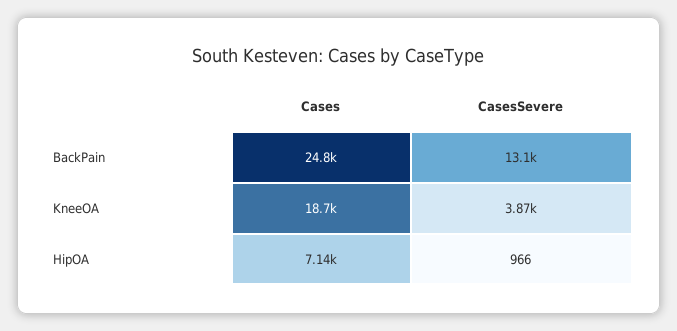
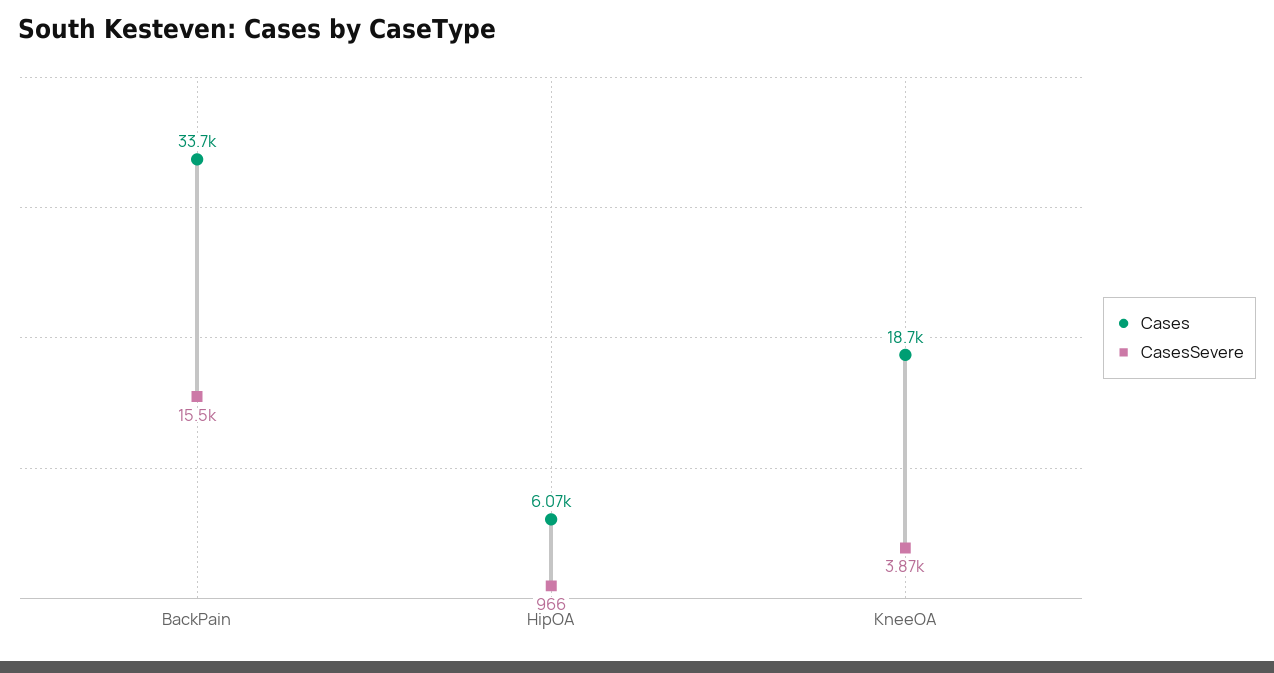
  {
    "Cases": {
-     "BackPain": 24800,
+     "BackPain": 33700,
      "KneeOA": 18700,
-     "HipOA": 7140
+     "HipOA": 6070
    },
    "CasesSevere": {
-     "BackPain": 13100,
+     "BackPain": 15500,
      "KneeOA": 3870,
      "HipOA": 966
    }
  }

